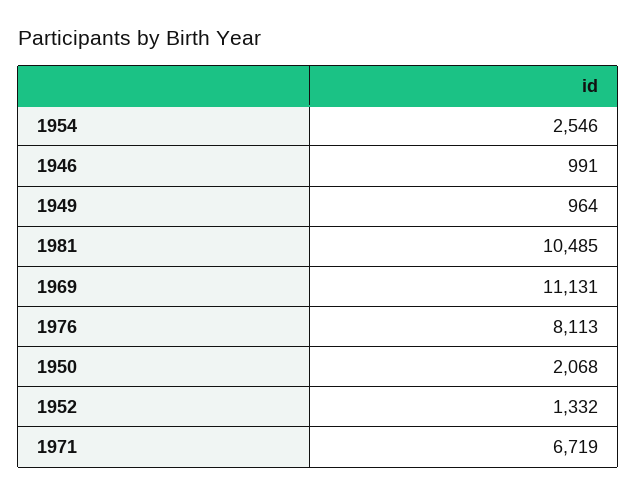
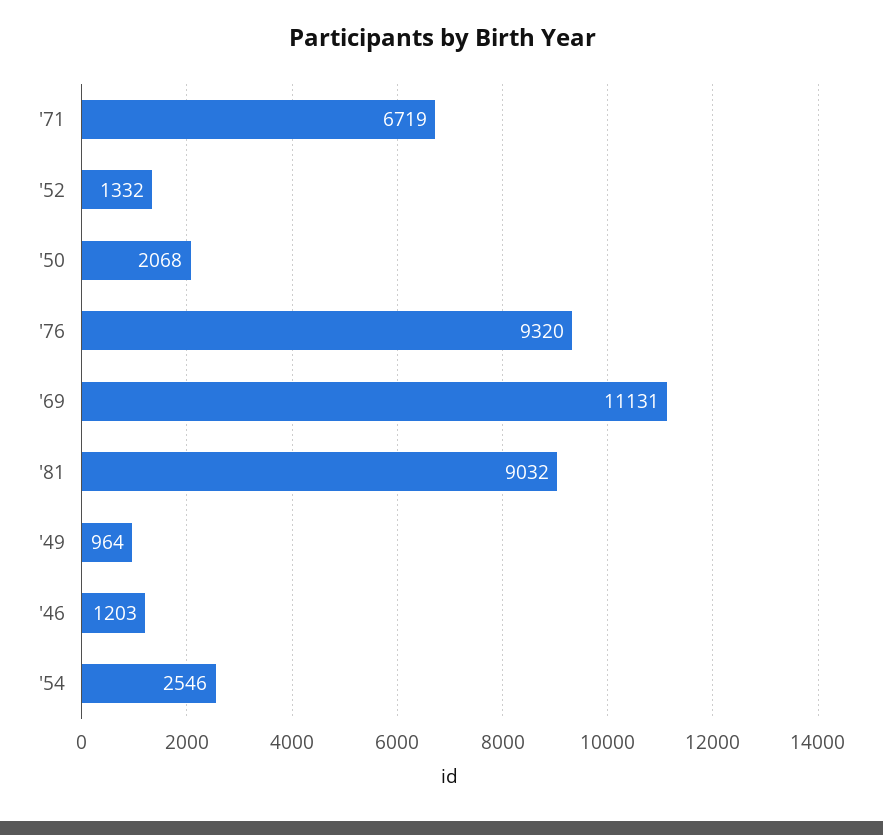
  {
    "1954": 2546,
-   "1946": 991,
+   "1946": 1203,
    "1949": 964,
-   "1981": 10485,
+   "1981": 9032,
    "1969": 11131,
-   "1976": 8113,
+   "1976": 9320,
    "1950": 2068,
    "1952": 1332,
    "1971": 6719
  }

